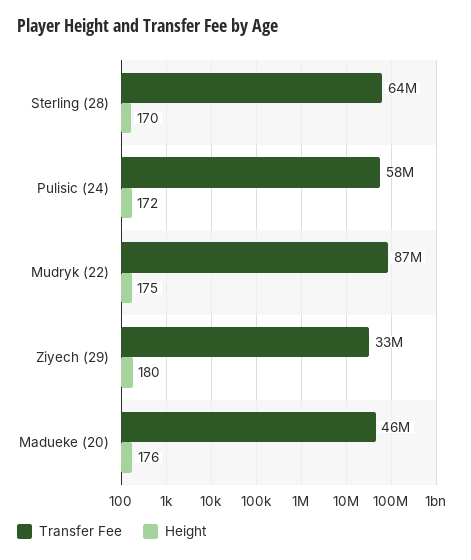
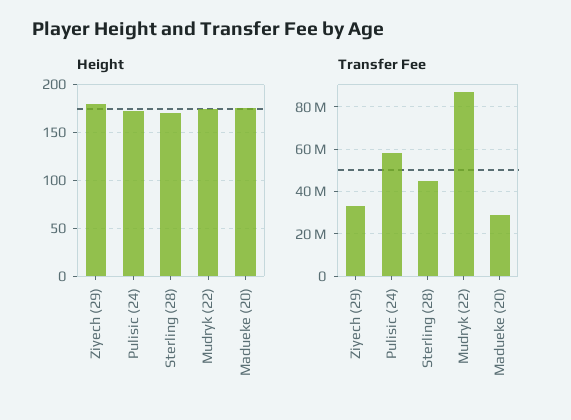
  {
    "Transfer Fee": {
-     "Sterling (28)": 64000000,
+     "Sterling (28)": 45000000,
      "Pulisic (24)": 58000000,
      "Mudryk (22)": 87000000,
      "Ziyech (29)": 33000000,
-     "Madueke (20)": 46000000
+     "Madueke (20)": 30000000
    },
    "Height": {
      "Sterling (28)": 170,
      "Pulisic (24)": 172,
      "Mudryk (22)": 175,
      "Ziyech (29)": 180,
      "Madueke (20)": 176
    }
  }

